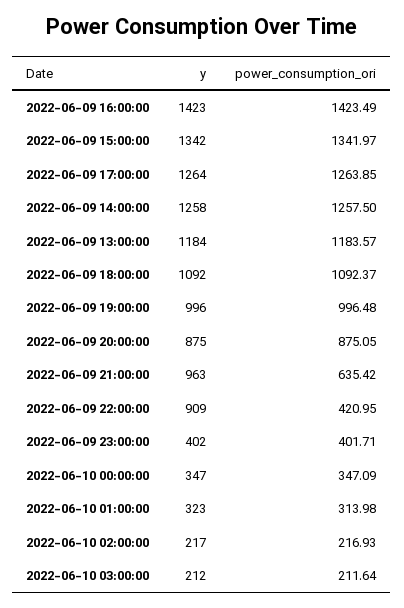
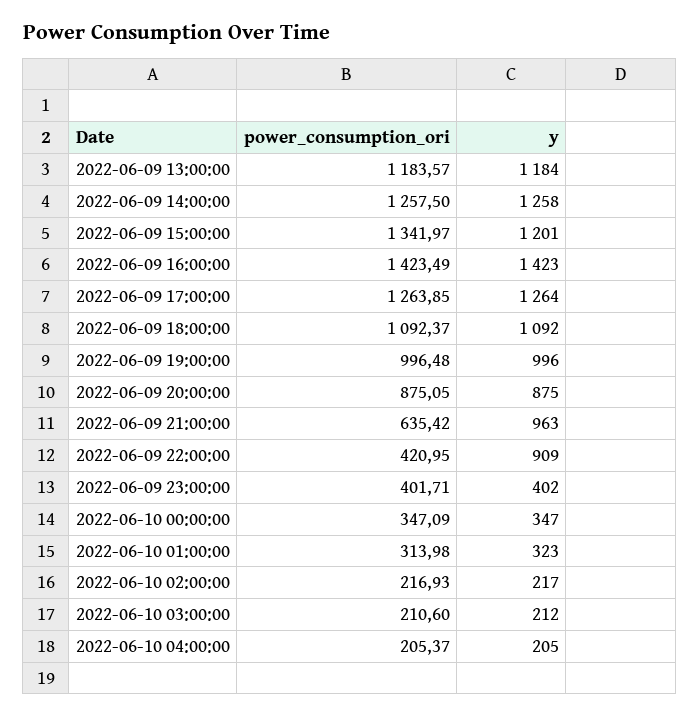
  {
    "y": {
      "2022-06-09 16:00:00": 1423,
-     "2022-06-09 15:00:00": 1342,
+     "2022-06-09 15:00:00": 1201,
      "2022-06-09 17:00:00": 1264,
      "2022-06-09 14:00:00": 1258,
      "2022-06-09 13:00:00": 1184,
      "2022-06-09 18:00:00": 1092,
      "2022-06-09 19:00:00": 996,
      "2022-06-09 20:00:00": 875,
      "2022-06-09 21:00:00": 963,
      "2022-06-09 22:00:00": 909,
      "2022-06-09 23:00:00": 402,
      "2022-06-10 00:00:00": 347,
      "2022-06-10 01:00:00": 323,
      "2022-06-10 02:00:00": 217,
-     "2022-06-10 03:00:00": 212
+     "2022-06-10 03:00:00": 212,
+     "2022-06-10 04:00:00": 205
    },
    "power_consumption_ori": {
      "2022-06-09 16:00:00": 1423.49,
      "2022-06-09 15:00:00": 1341.97,
      "2022-06-09 17:00:00": 1263.85,
      "2022-06-09 14:00:00": 1257.5,
      "2022-06-09 13:00:00": 1183.57,
      "2022-06-09 18:00:00": 1092.37,
      "2022-06-09 19:00:00": 996.48,
      "2022-06-09 20:00:00": 875.05,
      "2022-06-09 21:00:00": 635.42,
      "2022-06-09 22:00:00": 420.95,
      "2022-06-09 23:00:00": 401.71,
      "2022-06-10 00:00:00": 347.09,
      "2022-06-10 01:00:00": 313.98,
      "2022-06-10 02:00:00": 216.93,
-     "2022-06-10 03:00:00": 211.64
+     "2022-06-10 03:00:00": 210.6,
+     "2022-06-10 04:00:00": 205.37
    }
  }

